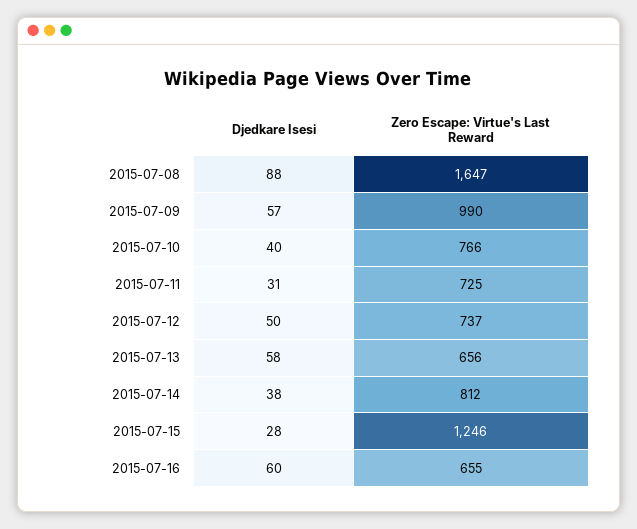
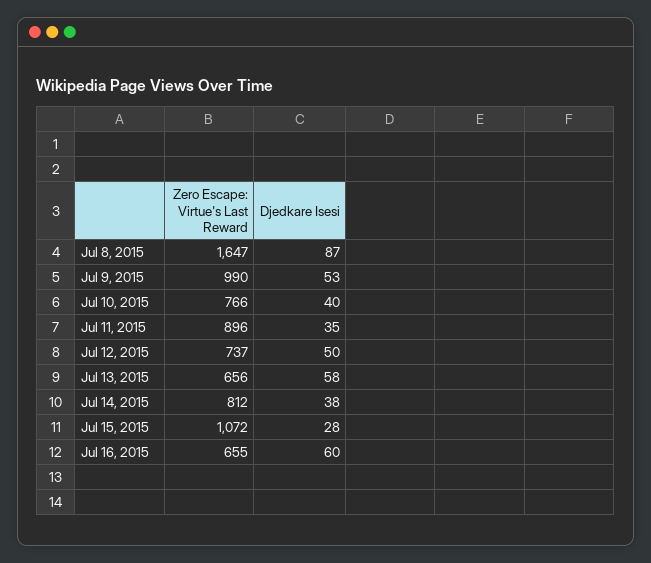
  {
    "Djedkare Isesi": {
-     "2015-07-08": 88,
+     "2015-07-08": 87,
-     "2015-07-09": 57,
+     "2015-07-09": 53,
      "2015-07-10": 40,
-     "2015-07-11": 31,
+     "2015-07-11": 35,
      "2015-07-12": 50,
      "2015-07-13": 58,
      "2015-07-14": 38,
      "2015-07-15": 28,
      "2015-07-16": 60
    },
    "Zero Escape: Virtue's Last Reward": {
      "2015-07-08": 1647,
      "2015-07-09": 990,
      "2015-07-10": 766,
-     "2015-07-11": 725,
+     "2015-07-11": 896,
      "2015-07-12": 737,
      "2015-07-13": 656,
      "2015-07-14": 812,
-     "2015-07-15": 1246,
+     "2015-07-15": 1072,
      "2015-07-16": 655
    }
  }

